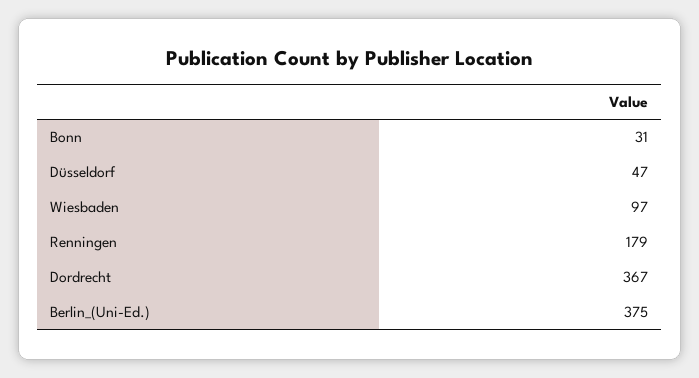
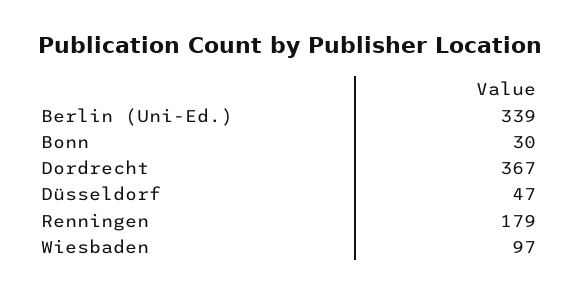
  {
-   "Bonn": 31,
+   "Bonn": 30,
    "Düsseldorf": 47,
    "Wiesbaden": 97,
    "Renningen": 179,
    "Dordrecht": 367,
-   "Berlin_(Uni-Ed.)": 375
+   "Berlin_(Uni-Ed.)": 339
  }

